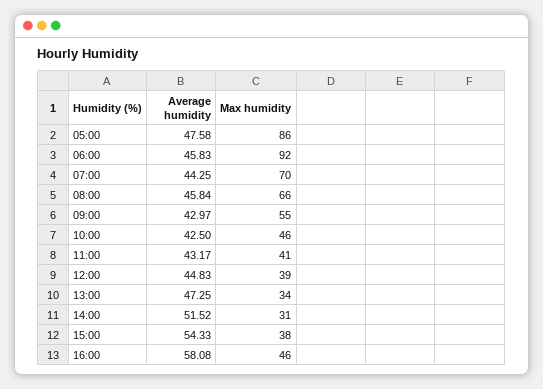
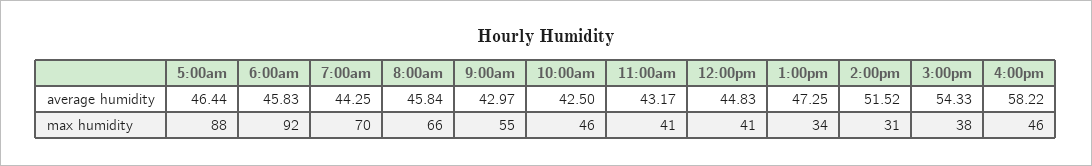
  {
    "Average humidity": {
-     "05:00": 47.58,
+     "05:00": 46.44,
      "06:00": 45.83,
      "07:00": 44.25,
      "08:00": 45.84,
      "09:00": 42.97,
      "10:00": 42.5,
      "11:00": 43.17,
      "12:00": 44.83,
      "13:00": 47.25,
      "14:00": 51.52,
      "15:00": 54.33,
-     "16:00": 58.08
+     "16:00": 58.22
    },
    "Max humidity": {
-     "05:00": 86,
+     "05:00": 88,
      "06:00": 92,
      "07:00": 70,
      "08:00": 66,
      "09:00": 55,
      "10:00": 46,
      "11:00": 41,
-     "12:00": 39,
+     "12:00": 41,
      "13:00": 34,
      "14:00": 31,
      "15:00": 38,
      "16:00": 46
    }
  }

